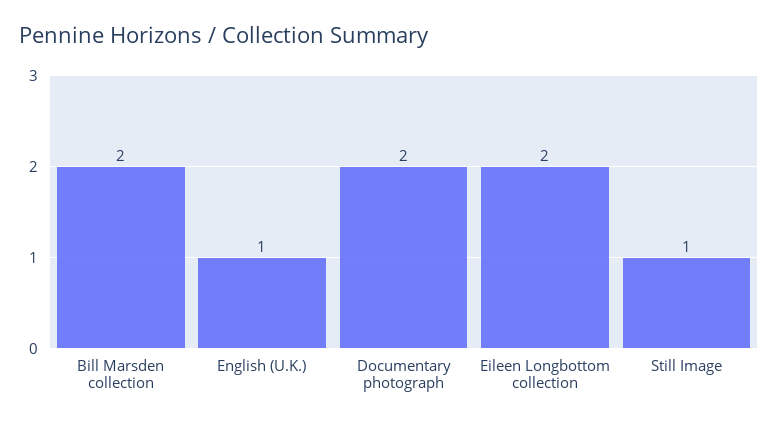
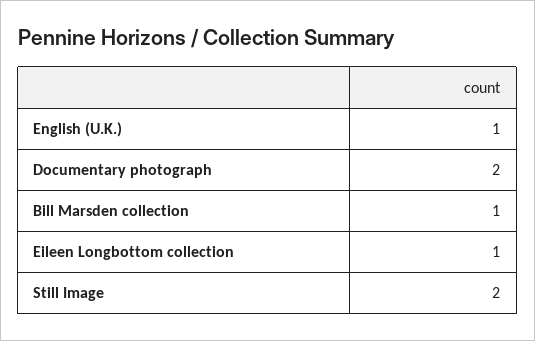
  {
-   "Bill Marsden collection": 2,
+   "Bill Marsden collection": 1,
    "English (U.K.)": 1,
    "Documentary photograph": 2,
-   "Eileen Longbottom collection": 2,
+   "Eileen Longbottom collection": 1,
-   "Still Image": 1
+   "Still Image": 2
  }

